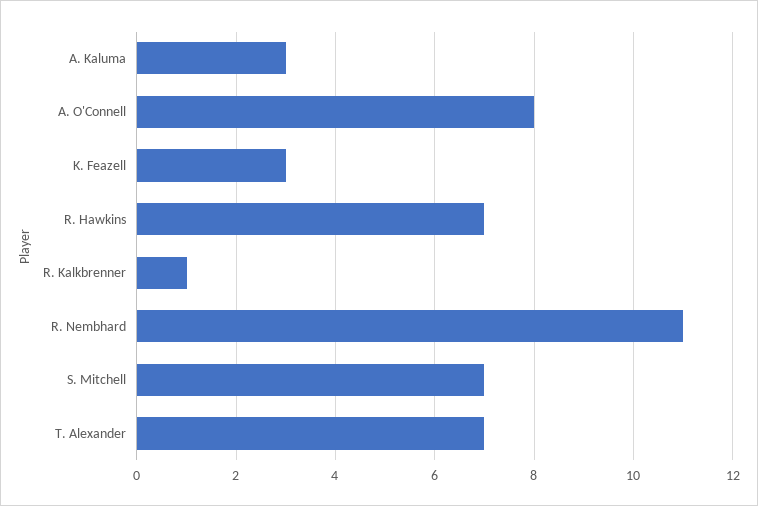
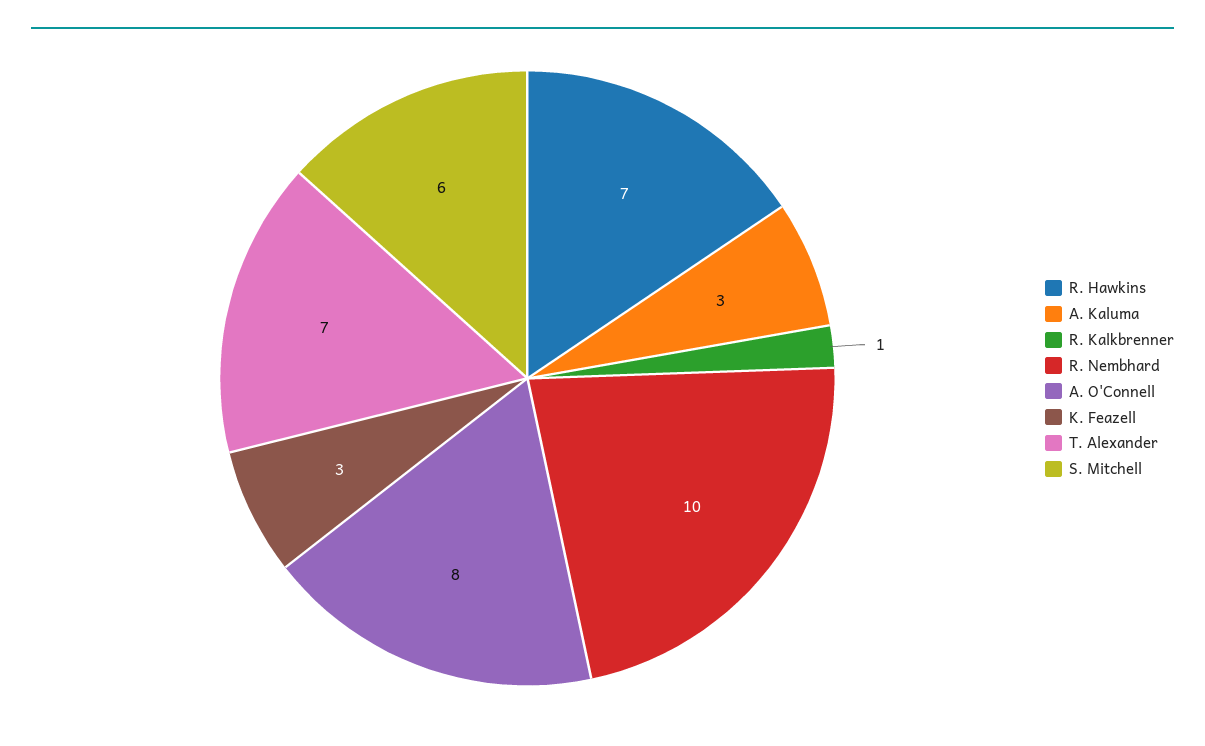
  {
    "A. Kaluma": 3,
    "A. O'Connell": 8,
    "K. Feazell": 3,
    "R. Hawkins": 7,
    "R. Kalkbrenner": 1,
-   "R. Nembhard": 11,
+   "R. Nembhard": 10,
-   "S. Mitchell": 7,
+   "S. Mitchell": 6,
    "T. Alexander": 7
  }

